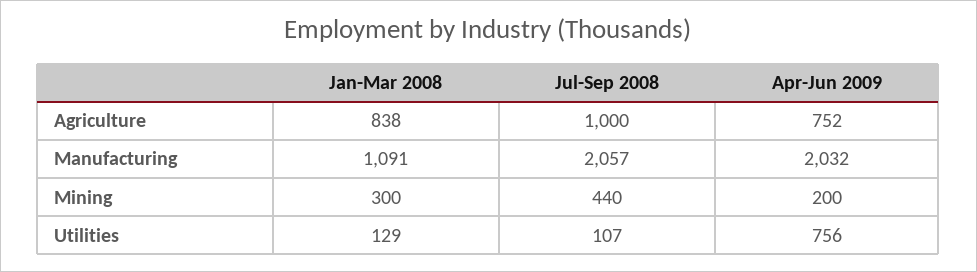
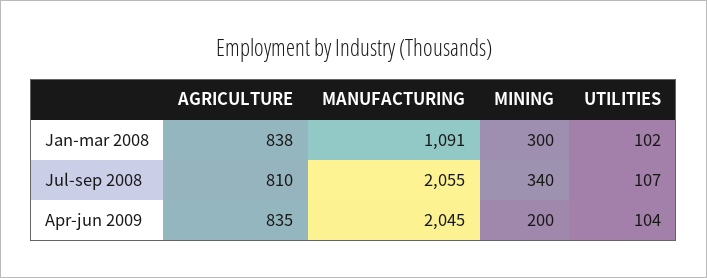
  {
    "Jan-Mar 2008": {
      "Agriculture": 838,
      "Manufacturing": 1091,
      "Mining": 300,
-     "Utilities": 129
+     "Utilities": 102
    },
    "Jul-Sep 2008": {
-     "Agriculture": 1000,
+     "Agriculture": 810,
-     "Manufacturing": 2057,
+     "Manufacturing": 2055,
-     "Mining": 440,
+     "Mining": 340,
      "Utilities": 107
    },
    "Apr-Jun 2009": {
-     "Agriculture": 752,
+     "Agriculture": 835,
-     "Manufacturing": 2032,
+     "Manufacturing": 2045,
      "Mining": 200,
-     "Utilities": 756
+     "Utilities": 104
    }
  }

